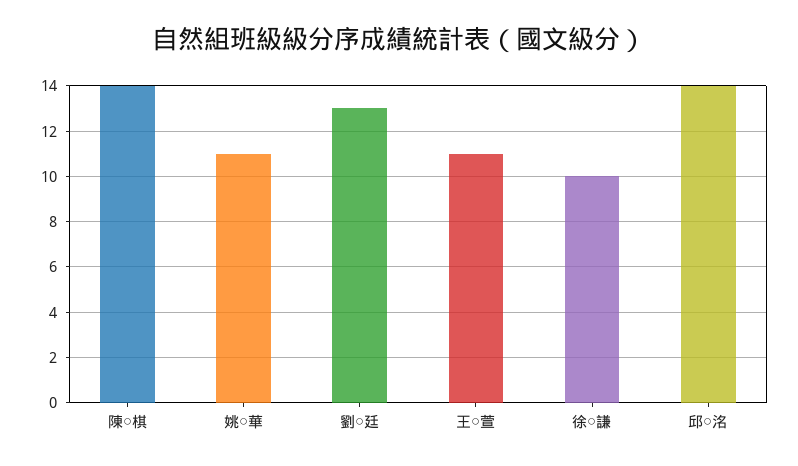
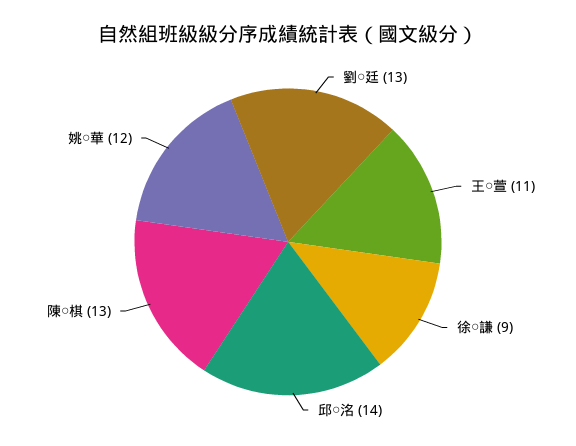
  {
-   "陳○棋": 14,
+   "陳○棋": 13,
-   "姚○華": 11,
+   "姚○華": 12,
    "劉○廷": 13,
    "王○萱": 11,
-   "徐○謙": 10,
+   "徐○謙": 9,
    "邱○洺": 14
  }

